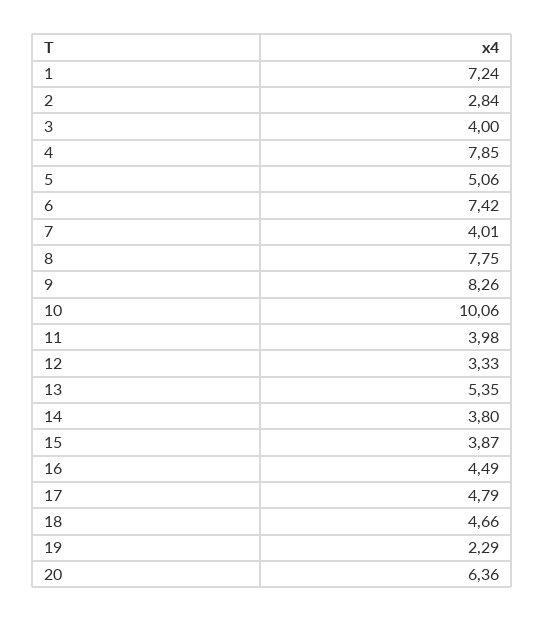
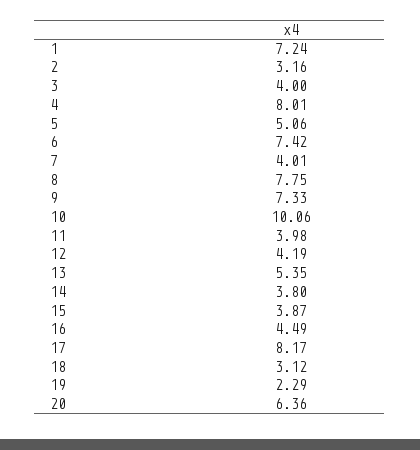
  {
    "1": 7.24,
-   "2": 2.84,
+   "2": 3.16,
    "3": 4,
-   "4": 7.85,
+   "4": 8.01,
    "5": 5.06,
    "6": 7.42,
    "7": 4.01,
    "8": 7.75,
-   "9": 8.26,
+   "9": 7.33,
    "10": 10.06,
    "11": 3.98,
-   "12": 3.33,
+   "12": 4.19,
    "13": 5.35,
    "14": 3.8,
    "15": 3.87,
    "16": 4.49,
-   "17": 4.79,
+   "17": 8.17,
-   "18": 4.66,
+   "18": 3.12,
    "19": 2.29,
    "20": 6.36
  }

